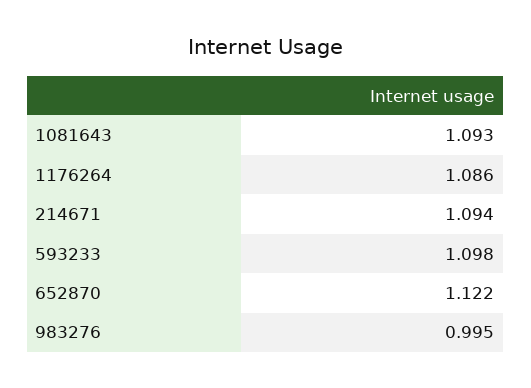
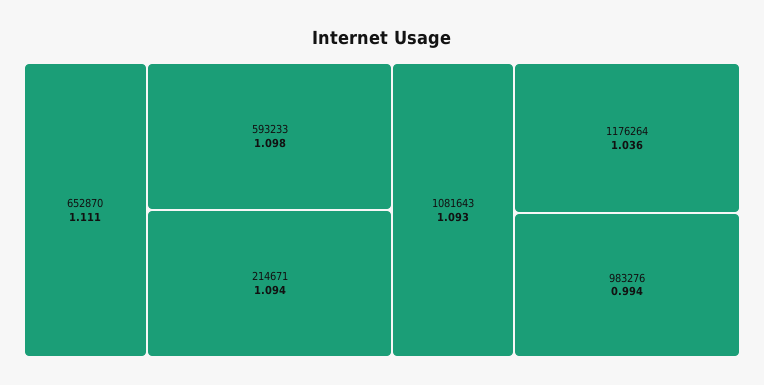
  {
    "1081643": 1.093,
-   "1176264": 1.086,
+   "1176264": 1.036,
    "214671": 1.094,
    "593233": 1.098,
-   "652870": 1.122,
+   "652870": 1.111,
-   "983276": 0.995
+   "983276": 0.994
  }

